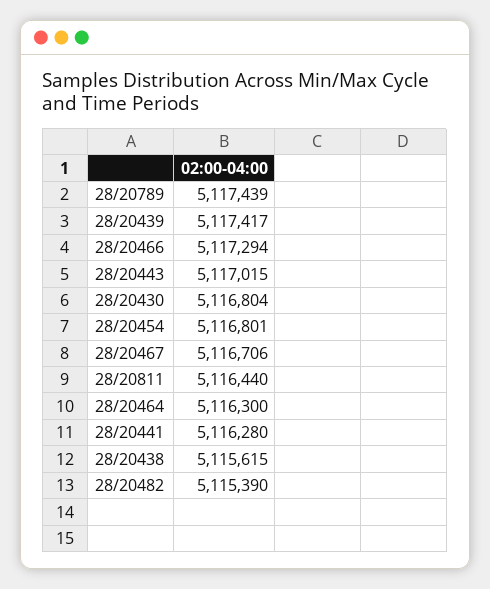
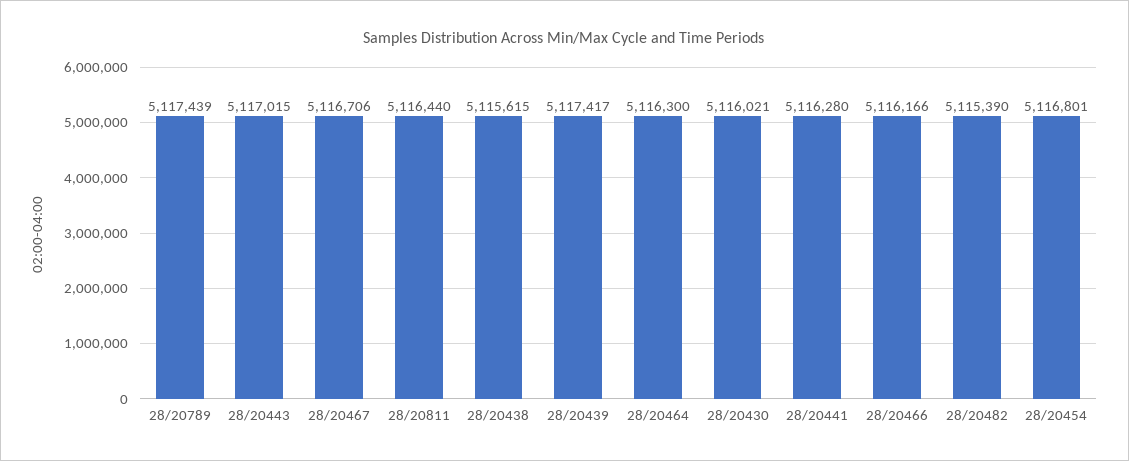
  {
    "28/20789": 5117439,
    "28/20439": 5117417,
-   "28/20466": 5117294,
+   "28/20466": 5116166,
    "28/20443": 5117015,
-   "28/20430": 5116804,
+   "28/20430": 5116021,
    "28/20454": 5116801,
    "28/20467": 5116706,
    "28/20811": 5116440,
    "28/20464": 5116300,
    "28/20441": 5116280,
    "28/20438": 5115615,
    "28/20482": 5115390
  }

